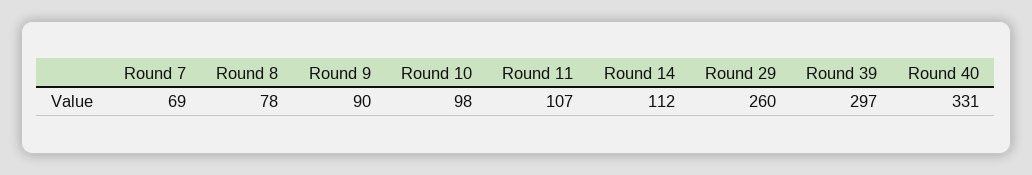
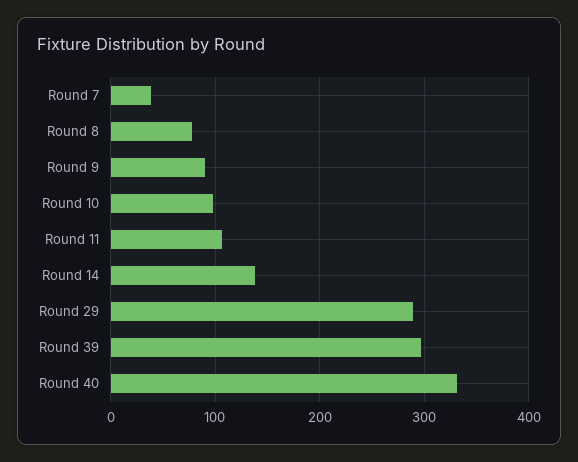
  {
-   "Round 7": 69,
+   "Round 7": 40,
    "Round 8": 78,
    "Round 9": 90,
    "Round 10": 98,
    "Round 11": 107,
-   "Round 14": 112,
+   "Round 14": 140,
-   "Round 29": 260,
+   "Round 29": 290,
    "Round 39": 297,
    "Round 40": 331
  }

